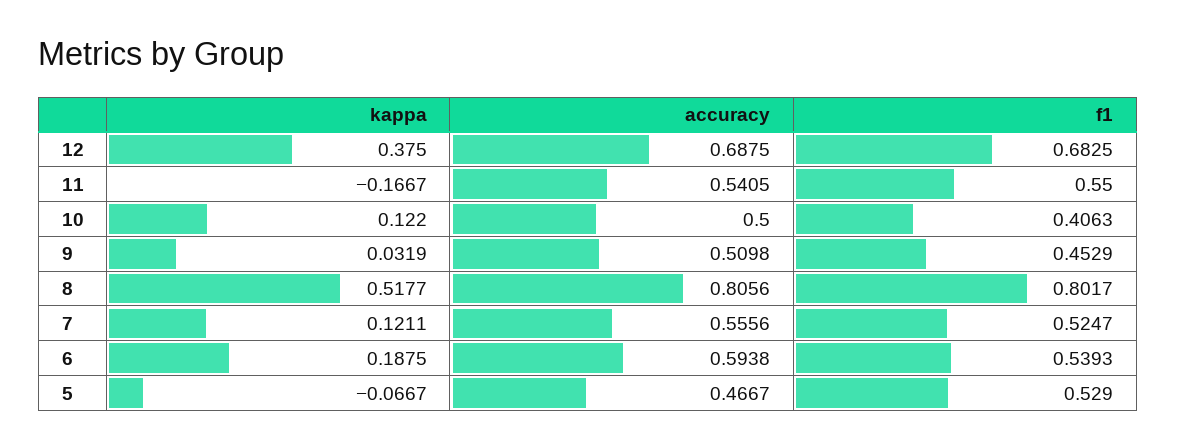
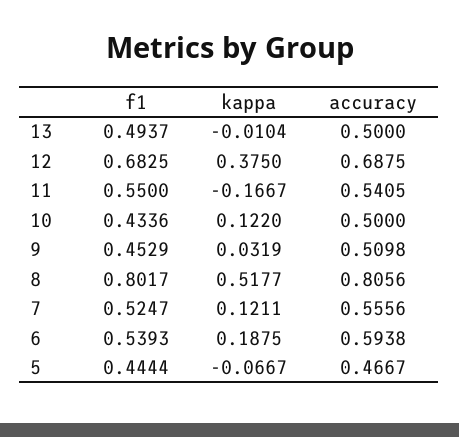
  {
    "kappa": {
      "12": 0.375,
      "11": -0.1667,
      "10": 0.122,
      "9": 0.0319,
      "8": 0.5177,
      "7": 0.1211,
      "6": 0.1875,
-     "5": -0.0667
+     "5": -0.0667,
+     "13": -0.0104
    },
    "accuracy": {
      "12": 0.6875,
      "11": 0.5405,
      "10": 0.5,
      "9": 0.5098,
      "8": 0.8056,
      "7": 0.5556,
      "6": 0.5938,
-     "5": 0.4667
+     "5": 0.4667,
+     "13": 0.5
    },
    "f1": {
      "12": 0.6825,
      "11": 0.55,
-     "10": 0.4063,
+     "10": 0.4336,
      "9": 0.4529,
      "8": 0.8017,
      "7": 0.5247,
      "6": 0.5393,
-     "5": 0.529
+     "5": 0.4444,
+     "13": 0.4937
    }
  }

